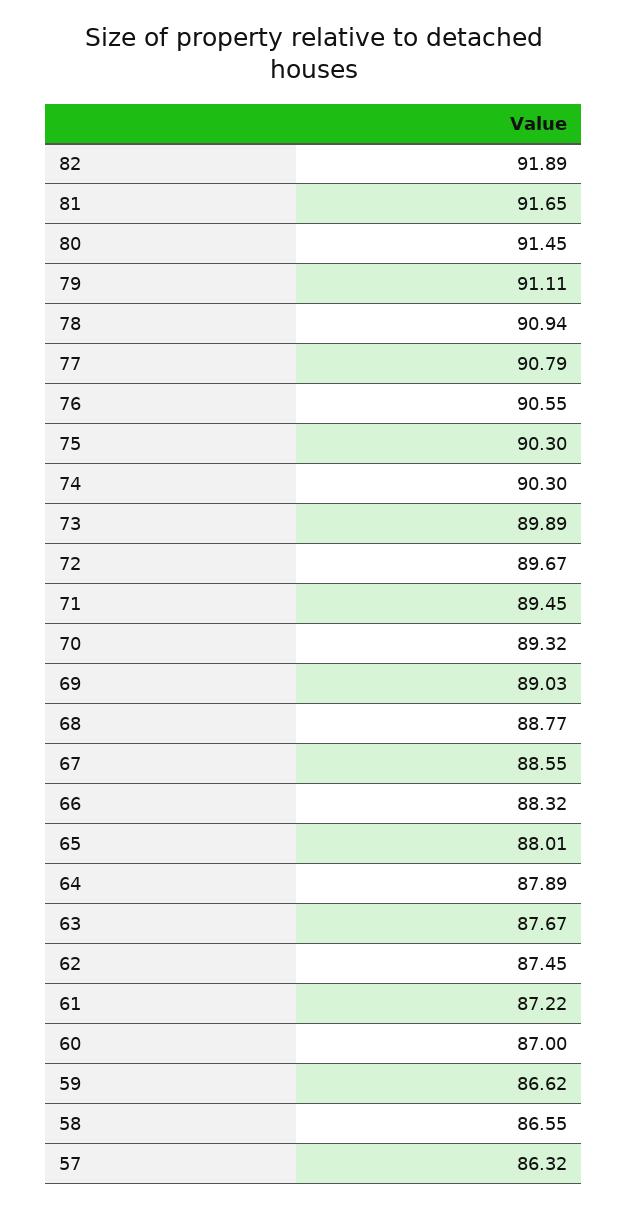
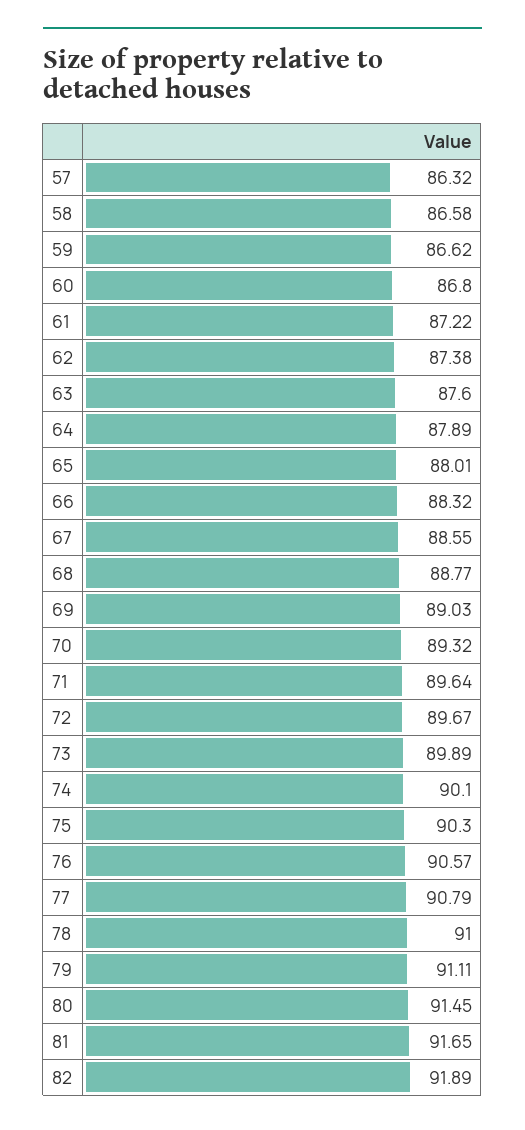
  {
    "82": 91.89,
    "81": 91.65,
    "80": 91.45,
    "79": 91.11,
-   "78": 90.94,
+   "78": 91,
    "77": 90.79,
-   "76": 90.55,
+   "76": 90.57,
    "75": 90.3,
-   "74": 90.3,
+   "74": 90.1,
    "73": 89.89,
    "72": 89.67,
-   "71": 89.45,
+   "71": 89.64,
    "70": 89.32,
    "69": 89.03,
    "68": 88.77,
    "67": 88.55,
    "66": 88.32,
    "65": 88.01,
    "64": 87.89,
-   "63": 87.67,
+   "63": 87.6,
-   "62": 87.45,
+   "62": 87.38,
    "61": 87.22,
-   "60": 87,
+   "60": 86.8,
    "59": 86.62,
-   "58": 86.55,
+   "58": 86.58,
    "57": 86.32
  }

